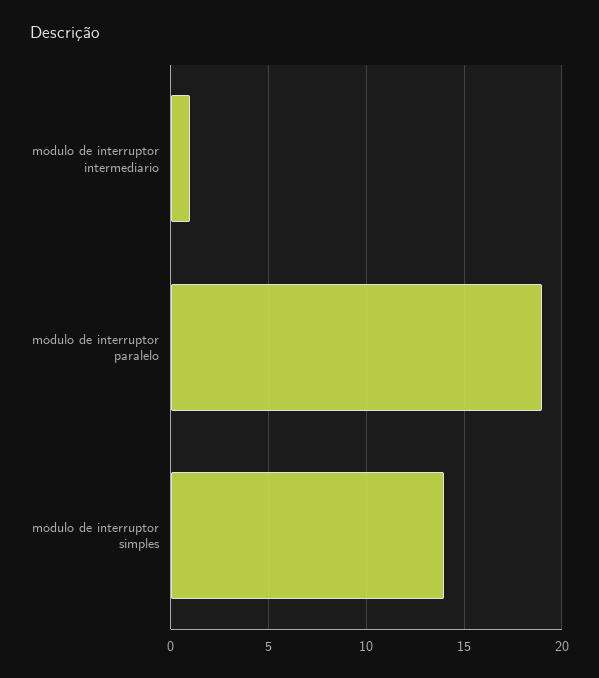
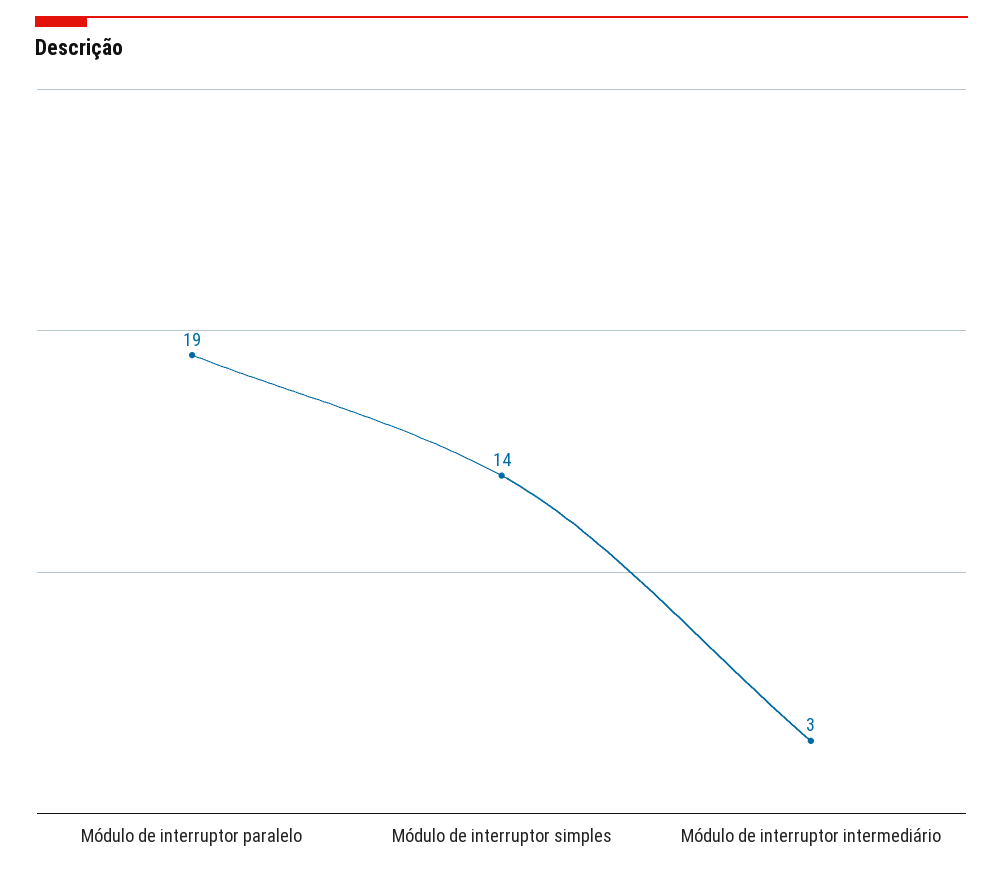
  {
-   "módulo de interruptor intermediário": 1,
+   "módulo de interruptor intermediário": 3,
    "módulo de interruptor paralelo": 19,
    "módulo de interruptor simples": 14
  }

